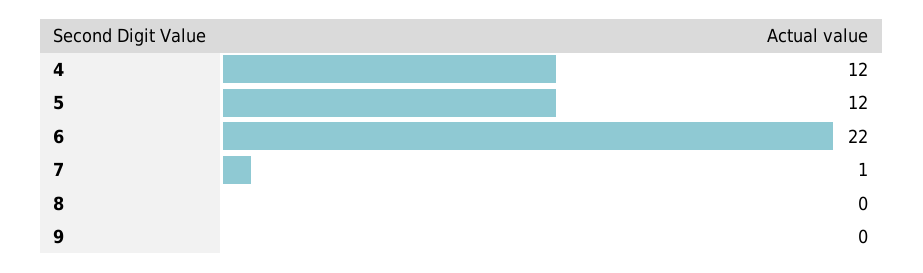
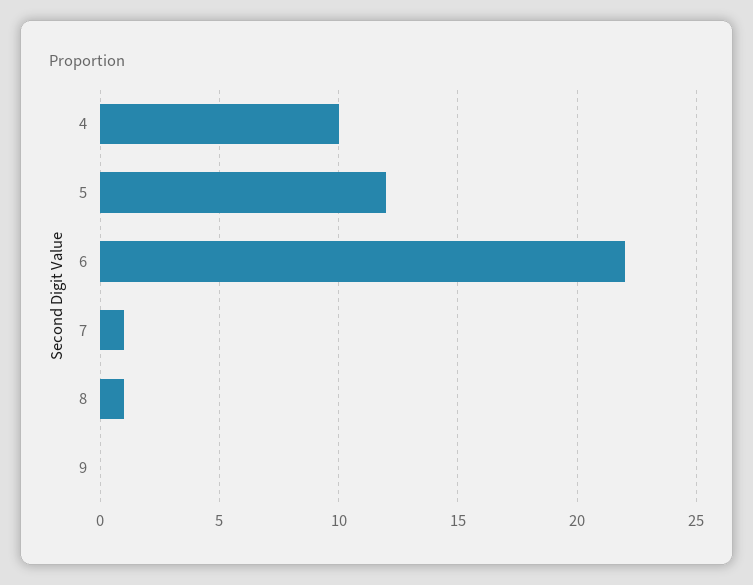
  {
-   "4": 12,
+   "4": 10,
    "5": 12,
    "6": 22,
    "7": 1,
-   "8": 0,
+   "8": 1,
    "9": 0
  }

